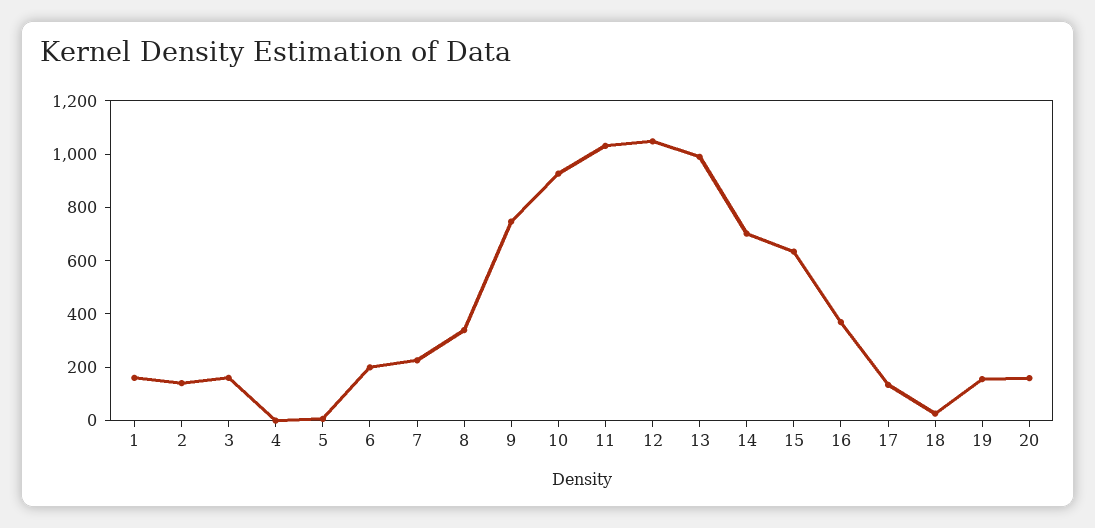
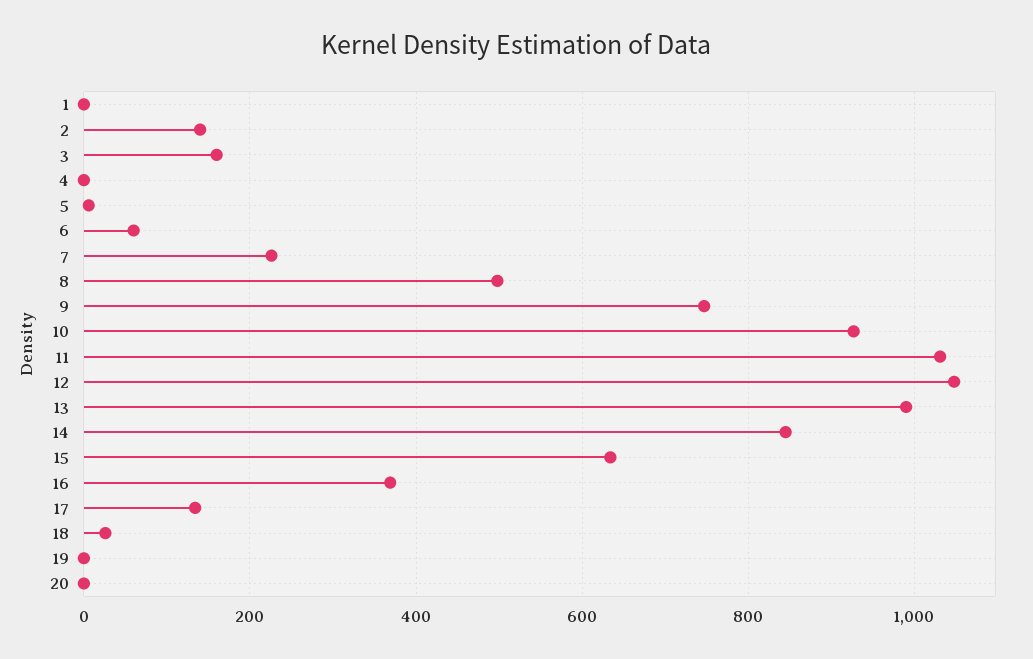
  {
-   "1": 150,
+   "1": 0,
    "2": 140,
    "3": 160,
    "4": 0,
    "5": 0,
-   "6": 200,
+   "6": 60,
    "7": 220,
-   "8": 350,
+   "8": 500,
    "9": 740,
    "10": 920,
    "11": 1040,
    "12": 1040,
    "13": 1000,
-   "14": 700,
+   "14": 840,
    "15": 640,
    "16": 360,
    "17": 140,
    "18": 20,
-   "19": 150,
+   "19": 0,
-   "20": 150
+   "20": 0
  }

